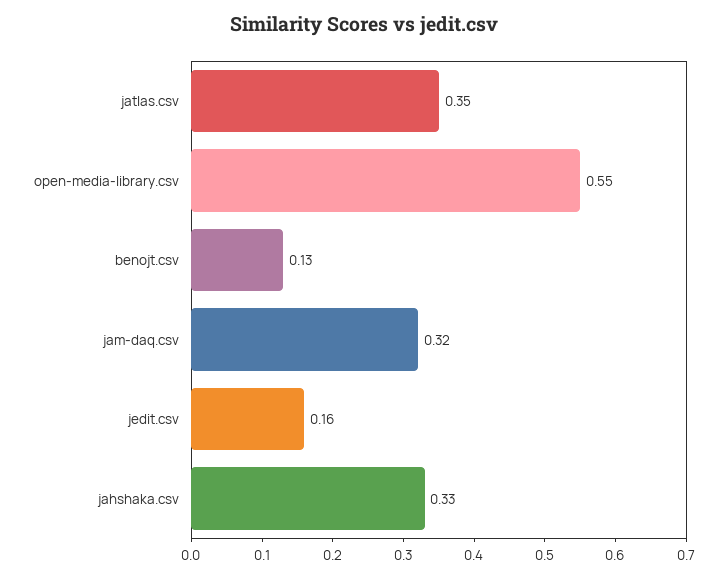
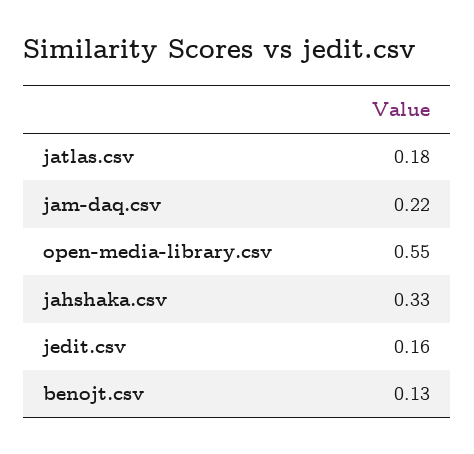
  {
-   "jatlas.csv": 0.35,
+   "jatlas.csv": 0.18,
    "open-media-library.csv": 0.55,
    "benojt.csv": 0.13,
-   "jam-daq.csv": 0.32,
+   "jam-daq.csv": 0.22,
    "jedit.csv": 0.16,
    "jahshaka.csv": 0.33
  }

